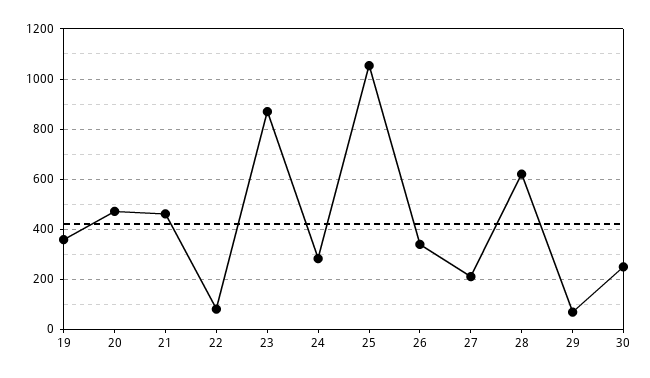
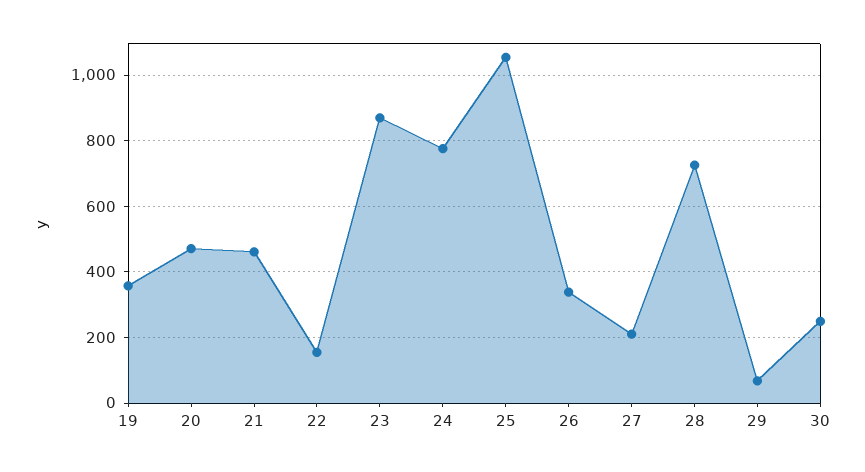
  {
    "19": 360,
    "20": 480,
    "21": 460,
-   "22": 75,
+   "22": 160,
    "23": 860,
-   "24": 275,
+   "24": 780,
    "25": 1060,
    "26": 340,
    "27": 220,
-   "28": 625,
+   "28": 720,
    "29": 60,
    "30": 240
  }

